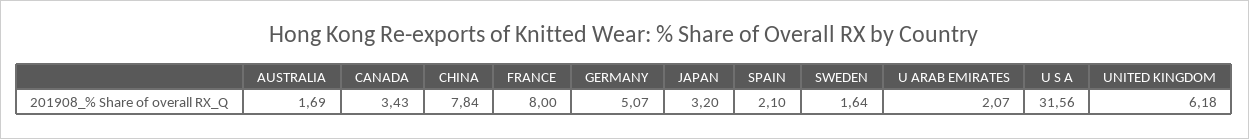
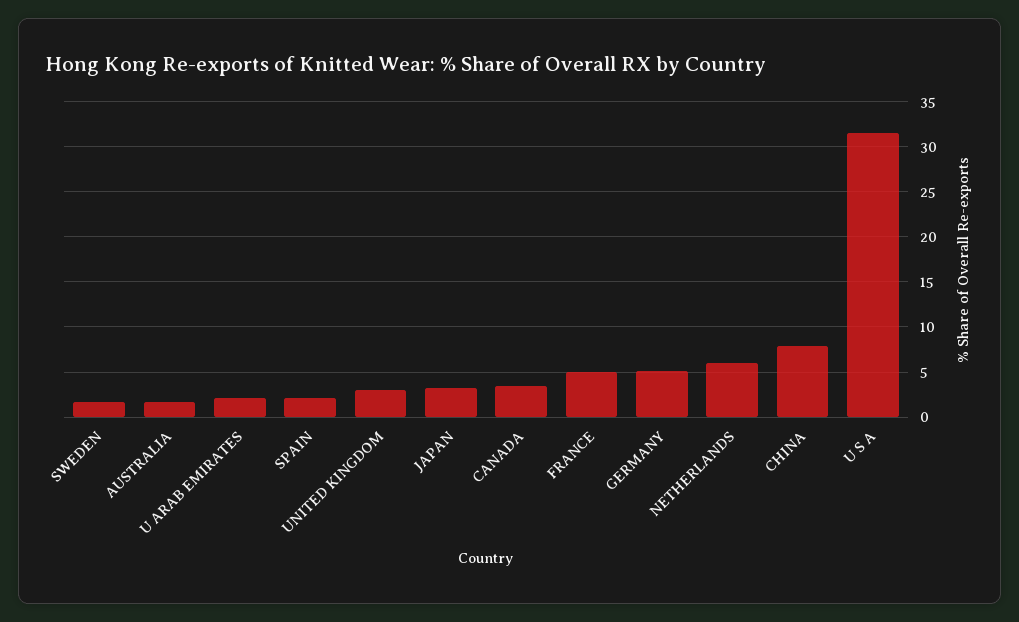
  {
    "AUSTRALIA": 1.69,
    "CANADA": 3.43,
    "CHINA": 7.84,
-   "FRANCE": 8,
+   "FRANCE": 5,
    "GERMANY": 5.07,
    "JAPAN": 3.2,
    "SPAIN": 2.1,
    "SWEDEN": 1.64,
    "U ARAB EMIRATES": 2.07,
    "U S A": 31.56,
-   "UNITED KINGDOM": 6.18
+   "UNITED KINGDOM": 3,
+   "NETHERLANDS": 6
  }

